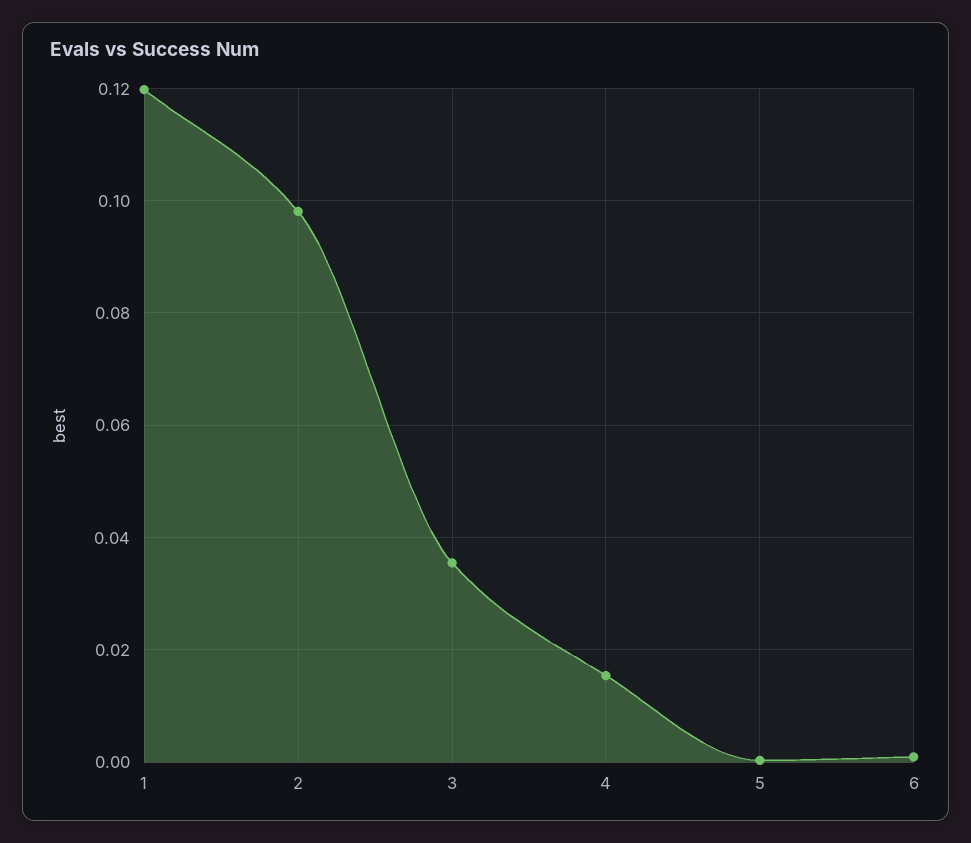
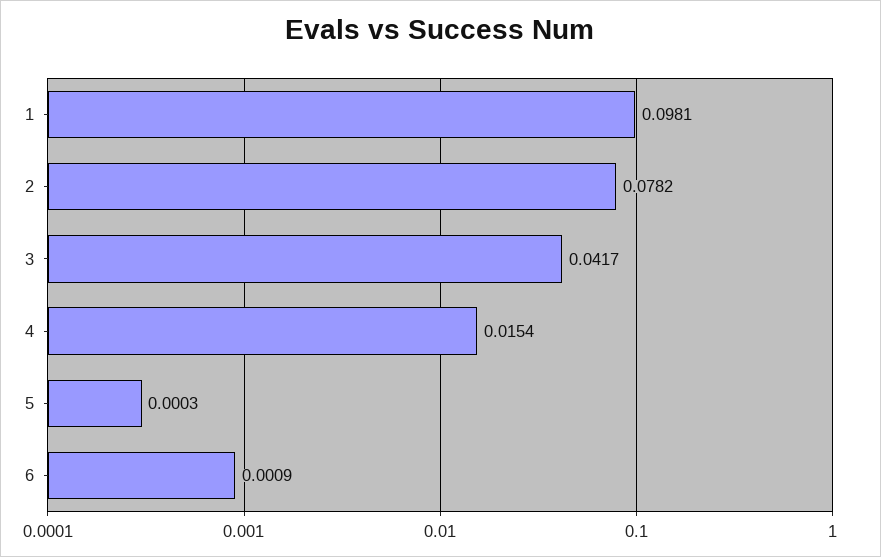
  {
-   "1": 0.12,
+   "1": 0.0981,
-   "2": 0.098,
+   "2": 0.0782,
-   "3": 0.036,
+   "3": 0.0417,
    "4": 0.0154,
    "5": 0.0003,
    "6": 0.0009
  }

